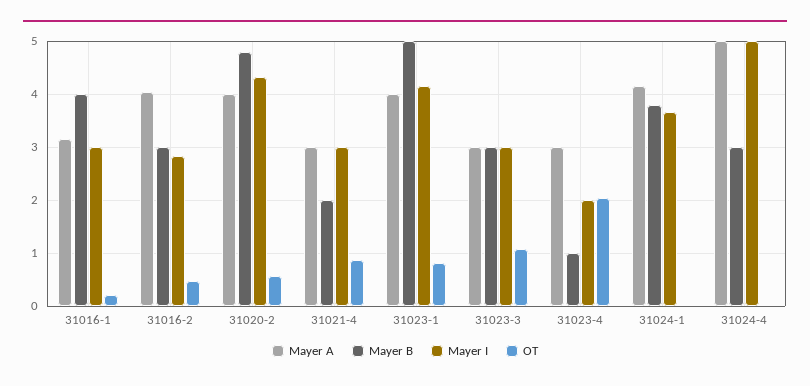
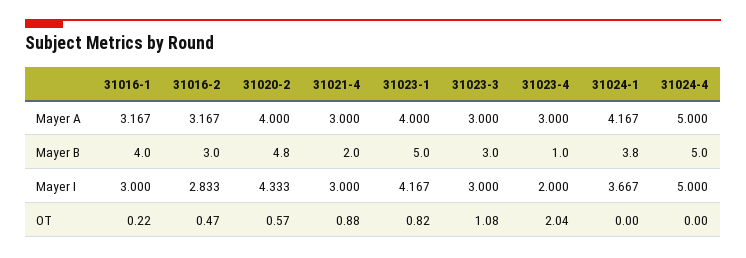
  {
    "Mayer A": {
      "31016-1": 3.167,
-     "31016-2": 4,
+     "31016-2": 3.167,
      "31020-2": 4,
      "31021-4": 3,
      "31023-1": 4,
      "31023-3": 3,
      "31023-4": 3,
      "31024-1": 4.167,
      "31024-4": 5
    },
    "Mayer B": {
      "31016-1": 4,
      "31016-2": 3,
      "31020-2": 4.8,
      "31021-4": 2,
      "31023-1": 5,
      "31023-3": 3,
      "31023-4": 1,
      "31024-1": 3.8,
-     "31024-4": 3
+     "31024-4": 5
    },
    "Mayer I": {
      "31016-1": 3,
      "31016-2": 2.833,
      "31020-2": 4.333,
      "31021-4": 3,
      "31023-1": 4.167,
      "31023-3": 3,
      "31023-4": 2,
      "31024-1": 3.667,
      "31024-4": 5
    },
    "OT": {
      "31016-1": 0.22,
      "31016-2": 0.47,
      "31020-2": 0.57,
      "31021-4": 0.88,
      "31023-1": 0.82,
      "31023-3": 1.08,
      "31023-4": 2.04,
      "31024-1": 0,
      "31024-4": 0
    }
  }

